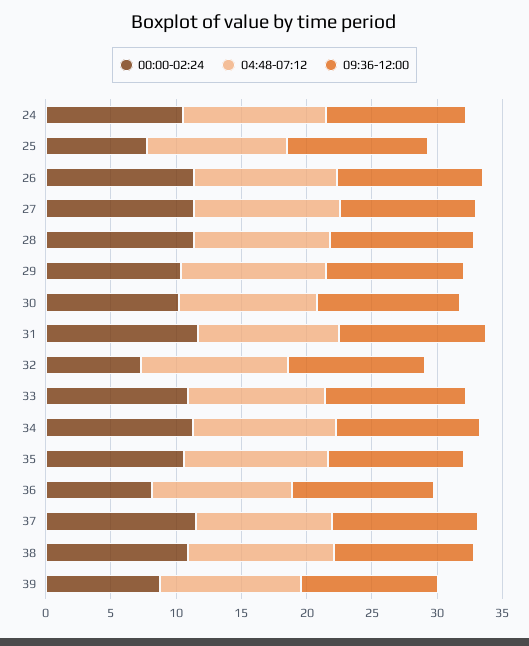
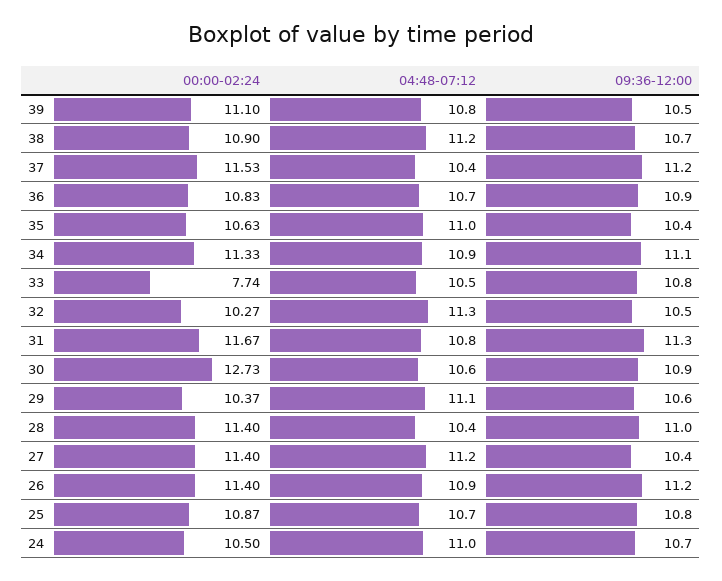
  {
    "00:00-02:24": {
      "24": 10.5,
-     "25": 8,
+     "25": 10.87,
      "26": 11.4,
      "27": 11.4,
      "28": 11.4,
      "29": 10.37,
-     "30": 10,
+     "30": 12.73,
      "31": 11.67,
-     "32": 7,
+     "32": 10.27,
-     "33": 11,
+     "33": 7.74,
      "34": 11.33,
      "35": 10.63,
-     "36": 8,
+     "36": 10.83,
      "37": 11.53,
      "38": 10.9,
-     "39": 9
+     "39": 11.1
    },
    "04:48-07:12": {
      "24": 11,
      "25": 10.7,
      "26": 10.9,
      "27": 11.2,
      "28": 10.4,
      "29": 11.1,
      "30": 10.6,
      "31": 10.8,
      "32": 11.3,
      "33": 10.5,
      "34": 10.9,
      "35": 11,
      "36": 10.7,
      "37": 10.4,
      "38": 11.2,
      "39": 10.8
    },
    "09:36-12:00": {
      "24": 10.7,
      "25": 10.8,
      "26": 11.2,
      "27": 10.4,
      "28": 11,
      "29": 10.6,
      "30": 10.9,
      "31": 11.3,
      "32": 10.5,
      "33": 10.8,
      "34": 11.1,
      "35": 10.4,
      "36": 10.9,
      "37": 11.2,
      "38": 10.7,
      "39": 10.5
    }
  }

